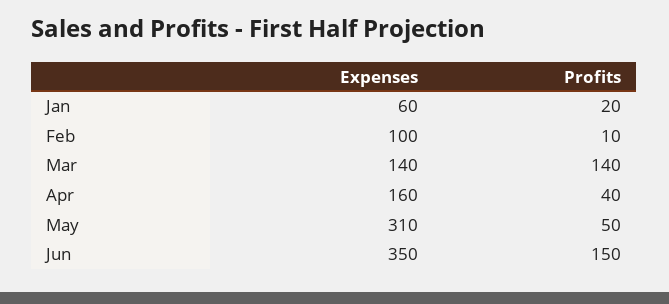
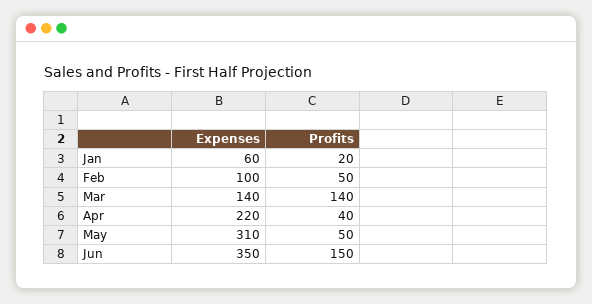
  {
    "Expenses": {
      "Jan": 60,
      "Feb": 100,
      "Mar": 140,
-     "Apr": 160,
+     "Apr": 220,
      "May": 310,
      "Jun": 350
    },
    "Profits": {
      "Jan": 20,
-     "Feb": 10,
+     "Feb": 50,
      "Mar": 140,
      "Apr": 40,
      "May": 50,
      "Jun": 150
    }
  }

